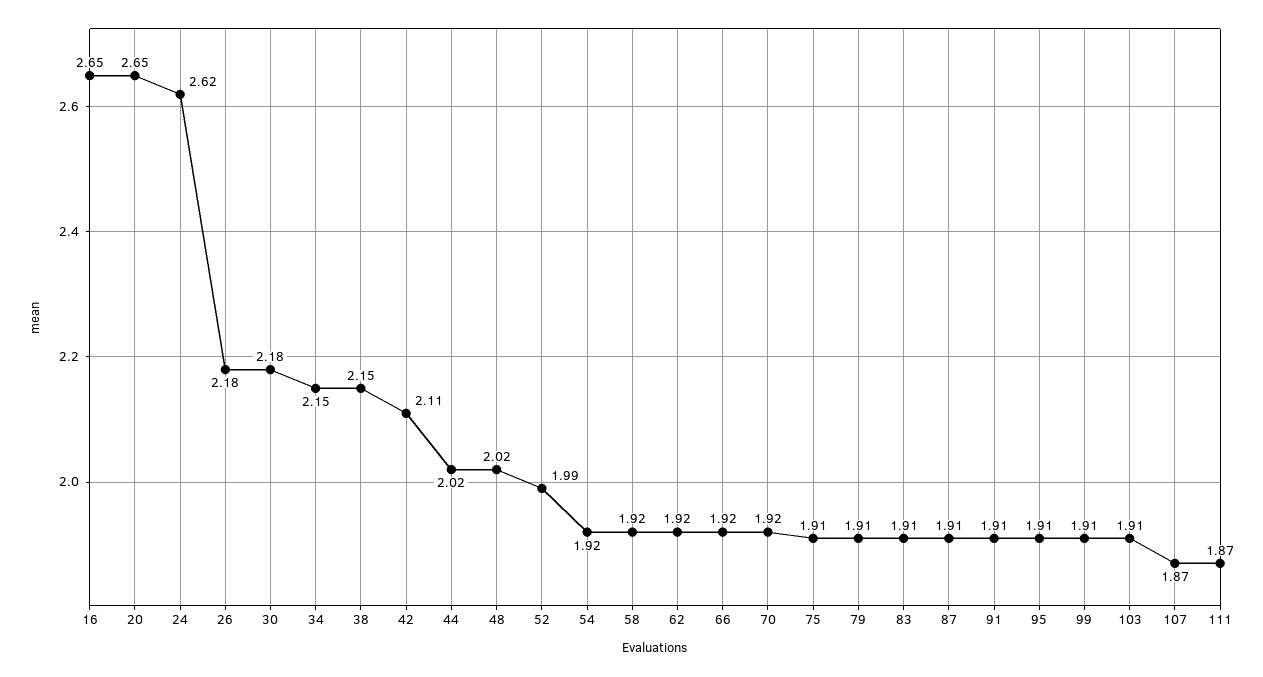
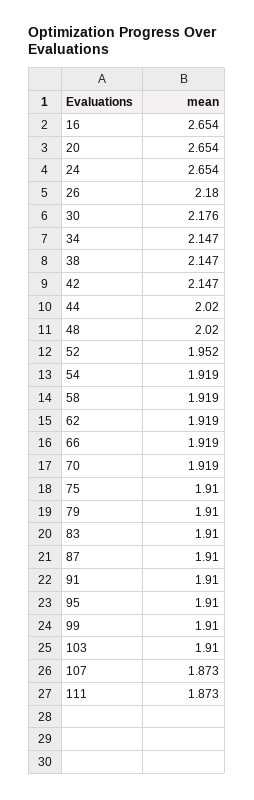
  {
    "16": 2.654,
    "20": 2.654,
-   "24": 2.62,
+   "24": 2.654,
    "26": 2.18,
    "30": 2.176,
    "34": 2.147,
    "38": 2.147,
-   "42": 2.11,
+   "42": 2.147,
    "44": 2.02,
    "48": 2.02,
-   "52": 1.99,
+   "52": 1.952,
    "54": 1.919,
    "58": 1.919,
    "62": 1.919,
    "66": 1.919,
    "70": 1.919,
    "75": 1.91,
    "79": 1.91,
    "83": 1.91,
    "87": 1.91,
    "91": 1.91,
    "95": 1.91,
    "99": 1.91,
    "103": 1.91,
    "107": 1.873,
    "111": 1.873
  }

